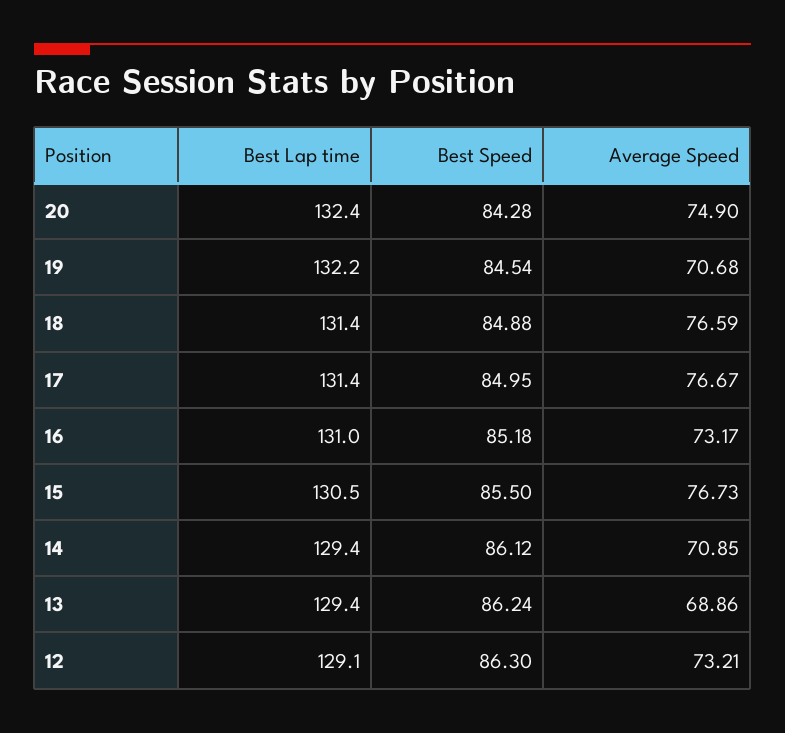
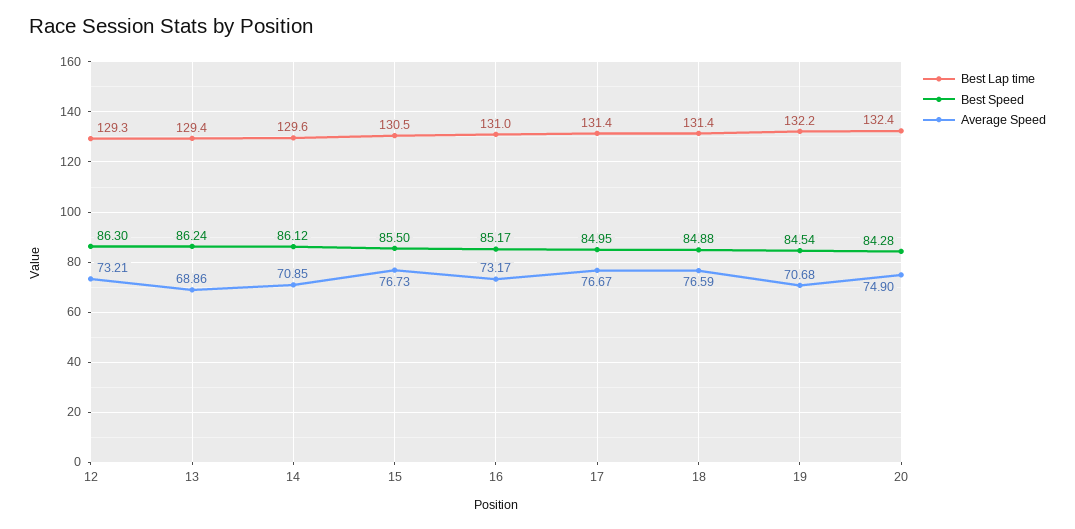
  {
    "Best Lap time": {
      "20": 132.4,
      "19": 132.2,
      "18": 131.4,
      "17": 131.4,
      "16": 131,
      "15": 130.5,
-     "14": 129.4,
+     "14": 129.6,
      "13": 129.4,
-     "12": 129.1
+     "12": 129.3
    },
    "Best Speed": {
      "20": 84.28,
      "19": 84.54,
      "18": 84.88,
      "17": 84.95,
-     "16": 85.18,
+     "16": 85.17,
      "15": 85.5,
      "14": 86.12,
      "13": 86.24,
      "12": 86.3
    },
    "Average Speed": {
      "20": 74.9,
      "19": 70.68,
      "18": 76.59,
      "17": 76.67,
      "16": 73.17,
      "15": 76.73,
      "14": 70.85,
      "13": 68.86,
      "12": 73.21
    }
  }

